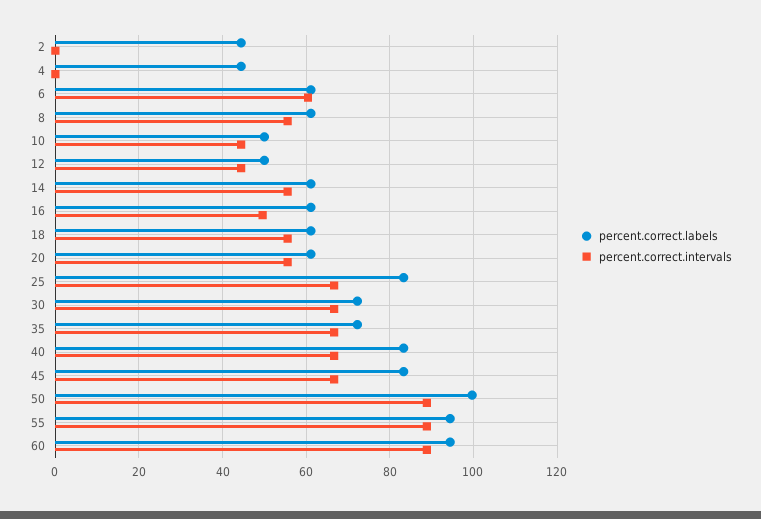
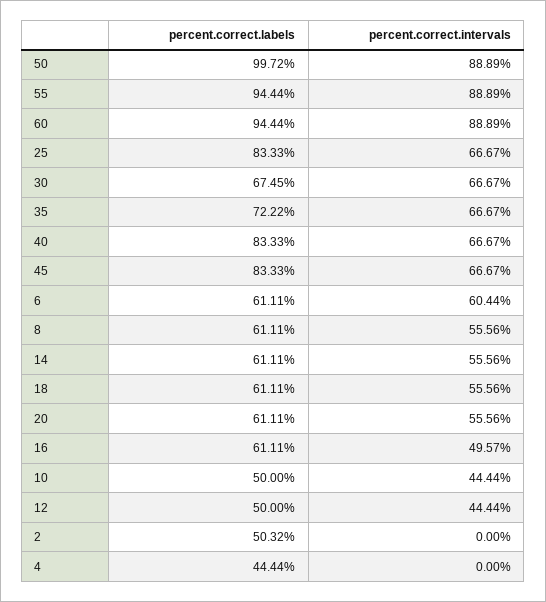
  {
    "percent.correct.labels": {
-     "2": 44,
+     "2": 50.32,
      "4": 44.44,
      "6": 61.11,
      "8": 61.11,
      "10": 50,
      "12": 50,
      "14": 61.11,
      "16": 61.11,
      "18": 61.11,
      "20": 61.11,
      "25": 83.33,
-     "30": 72,
+     "30": 67.45,
      "35": 72.22,
      "40": 83.33,
      "45": 83.33,
      "50": 99.72,
      "55": 94.44,
      "60": 94.44
    },
    "percent.correct.intervals": {
      "2": 0,
      "4": 0,
      "6": 60.44,
      "8": 55.56,
      "10": 44.44,
      "12": 44.44,
      "14": 55.56,
      "16": 49.57,
      "18": 55.56,
      "20": 55.56,
      "25": 66.67,
      "30": 66.67,
      "35": 66.67,
      "40": 66.67,
      "45": 66.67,
      "50": 88.89,
      "55": 88.89,
      "60": 88.89
    }
  }

